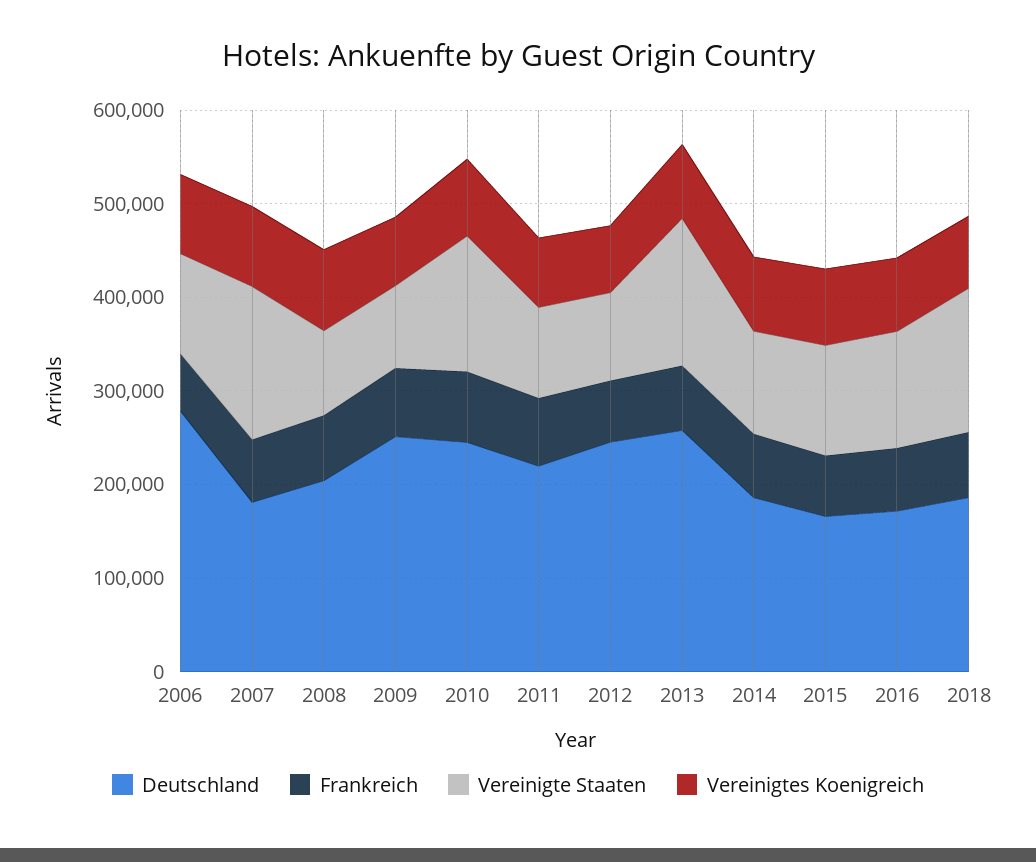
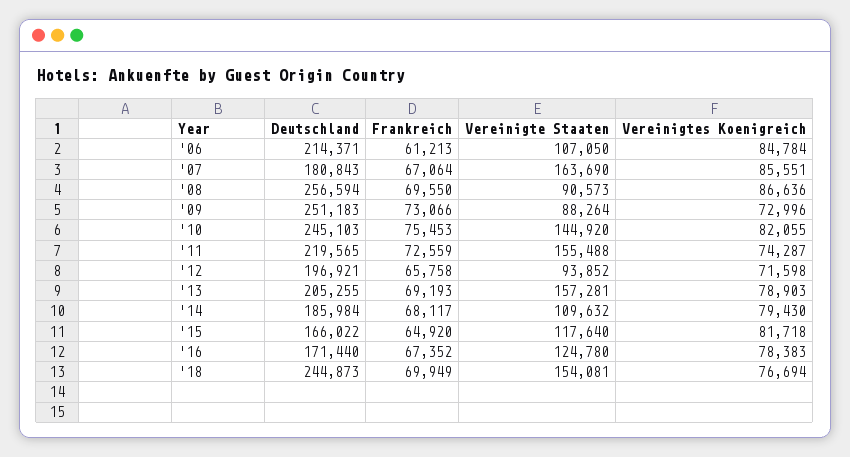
  {
    "Deutschland": {
-     "2006": 280000,
+     "2006": 214371,
      "2007": 180843,
-     "2008": 200000,
+     "2008": 256594,
      "2009": 251183,
      "2010": 245103,
      "2011": 219565,
-     "2012": 240000,
+     "2012": 196921,
-     "2013": 260000,
+     "2013": 205255,
      "2014": 185984,
      "2015": 166022,
      "2016": 171440,
-     "2018": 180000
+     "2018": 244873
    },
    "Frankreich": {
      "2006": 61213,
      "2007": 67064,
      "2008": 69550,
      "2009": 73066,
      "2010": 75453,
      "2011": 72559,
      "2012": 65758,
      "2013": 69193,
      "2014": 68117,
      "2015": 64920,
      "2016": 67352,
      "2018": 69949
    },
    "Vereinigte Staaten": {
      "2006": 107050,
      "2007": 163690,
      "2008": 90573,
      "2009": 88264,
      "2010": 144920,
-     "2011": 100000,
+     "2011": 155488,
      "2012": 93852,
      "2013": 157281,
      "2014": 109632,
      "2015": 117640,
      "2016": 124780,
      "2018": 154081
    },
    "Vereinigtes Koenigreich": {
      "2006": 84784,
      "2007": 85551,
      "2008": 86636,
      "2009": 72996,
      "2010": 82055,
      "2011": 74287,
      "2012": 71598,
      "2013": 78903,
      "2014": 79430,
      "2015": 81718,
      "2016": 78383,
      "2018": 76694
    }
  }

